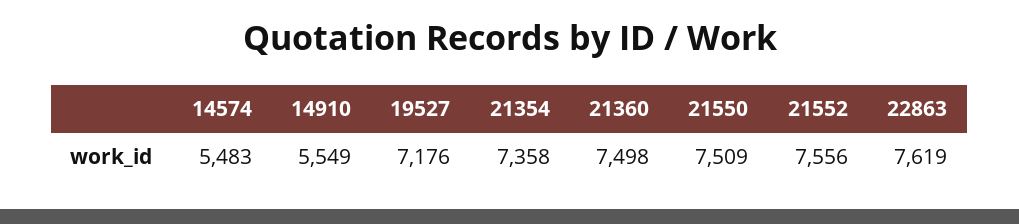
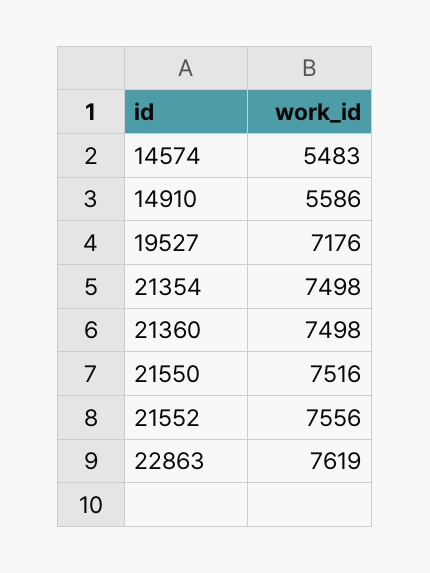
  {
    "14574": 5483,
-   "14910": 5549,
+   "14910": 5586,
    "19527": 7176,
-   "21354": 7358,
+   "21354": 7498,
    "21360": 7498,
-   "21550": 7509,
+   "21550": 7516,
    "21552": 7556,
    "22863": 7619
  }

